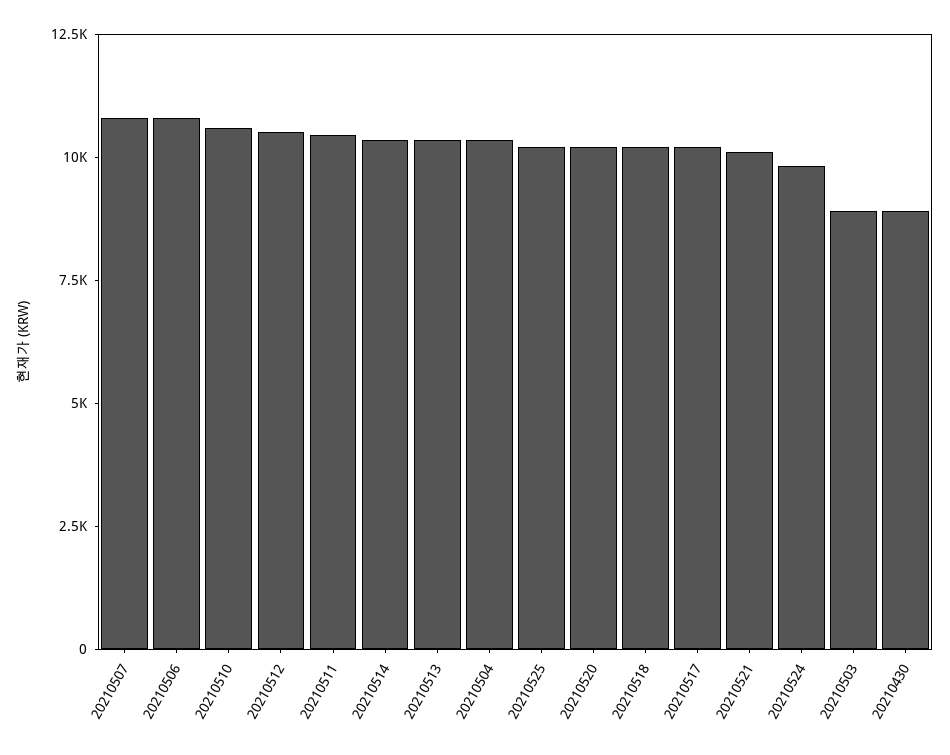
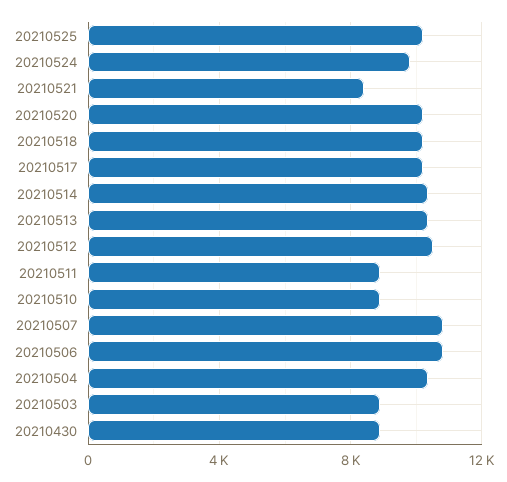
  {
    "20210507": 11000,
    "20210506": 11000,
-   "20210510": 10500,
+   "20210510": 9000,
    "20210512": 10500,
-   "20210511": 10500,
+   "20210511": 9000,
    "20210514": 10500,
    "20210513": 10500,
    "20210504": 10500,
    "20210525": 10000,
    "20210520": 10000,
    "20210518": 10000,
    "20210517": 10000,
-   "20210521": 10000,
+   "20210521": 8500,
    "20210524": 10000,
    "20210503": 9000,
    "20210430": 9000
  }

